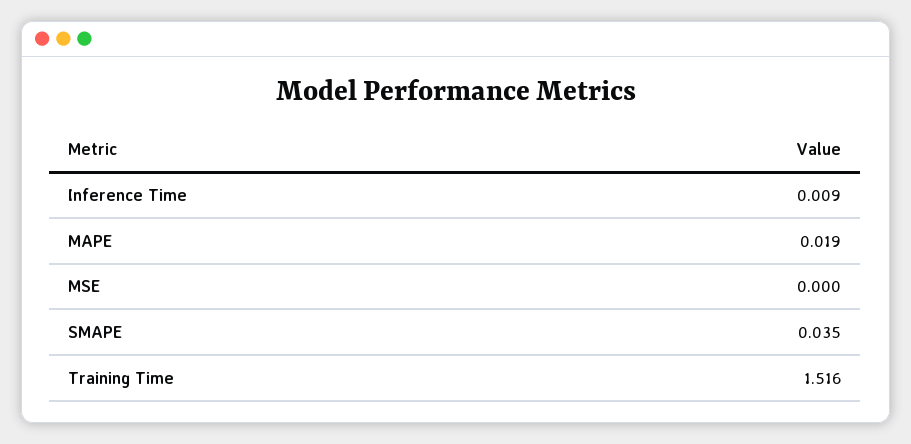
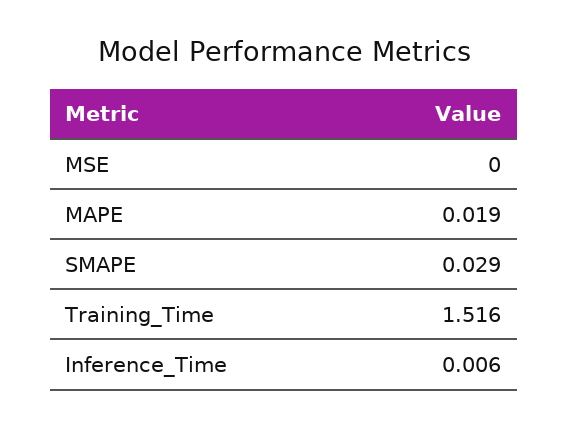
  {
-   "Inference Time": 0.009,
+   "Inference Time": 0.006,
    "MAPE": 0.019,
    "MSE": 0,
-   "SMAPE": 0.035,
+   "SMAPE": 0.029,
    "Training Time": 1.516
  }

